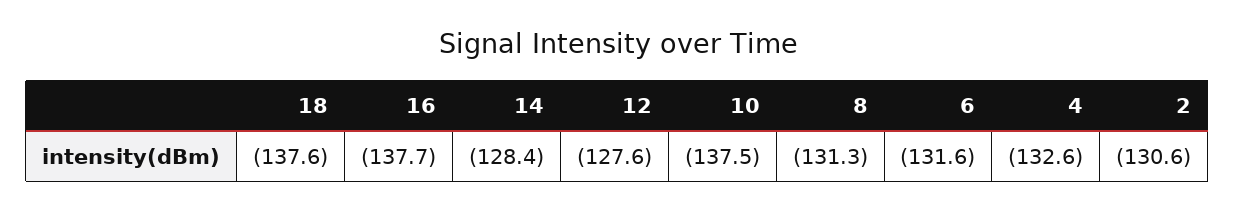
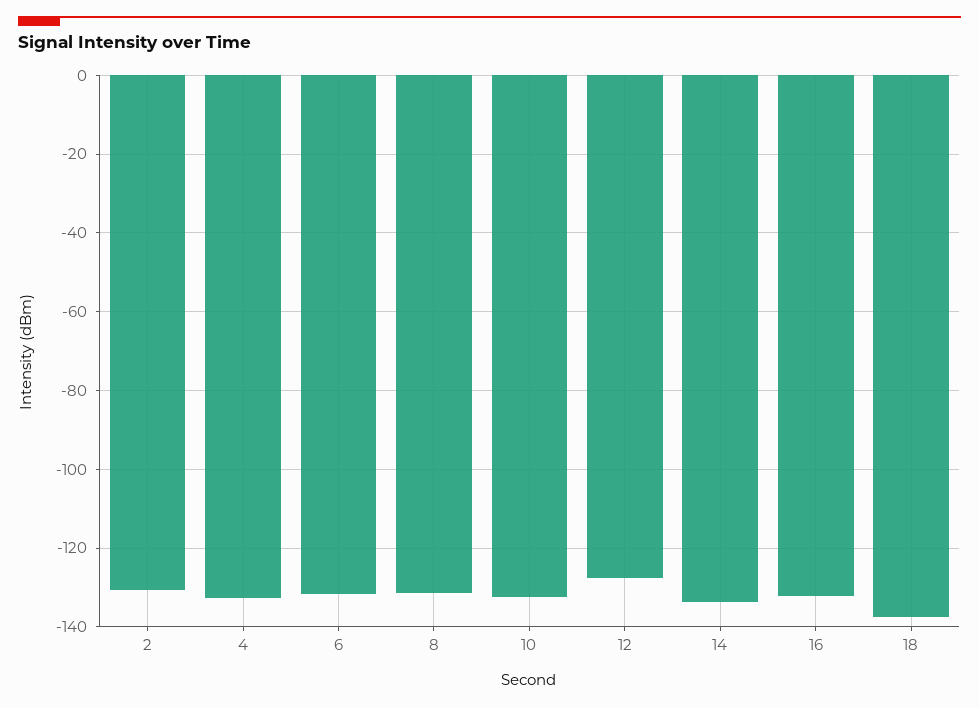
  {
    "18": -137.6,
-   "16": -137.7,
+   "16": -132,
-   "14": -128.4,
+   "14": -134,
    "12": -127.6,
-   "10": -137.5,
+   "10": -132,
    "8": -131.3,
    "6": -131.6,
    "4": -132.6,
    "2": -130.6
  }

